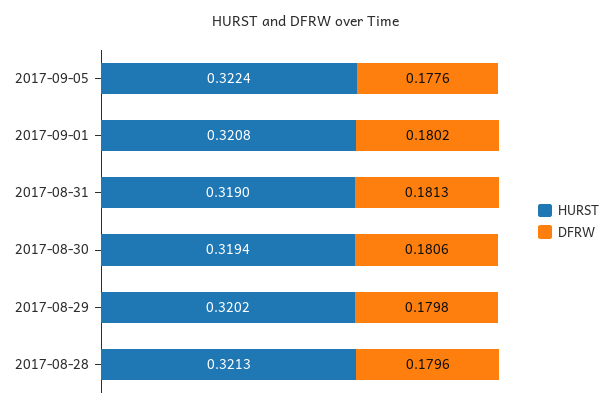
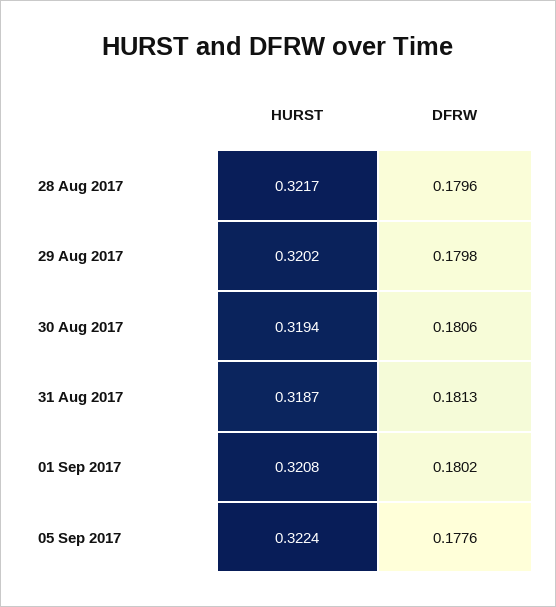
  {
    "HURST": {
      "2017-09-05": 0.3224,
      "2017-09-01": 0.3208,
-     "2017-08-31": 0.319,
+     "2017-08-31": 0.3187,
      "2017-08-30": 0.3194,
      "2017-08-29": 0.3202,
-     "2017-08-28": 0.3213
+     "2017-08-28": 0.3217
    },
    "DFRW": {
      "2017-09-05": 0.1776,
      "2017-09-01": 0.1802,
      "2017-08-31": 0.1813,
      "2017-08-30": 0.1806,
      "2017-08-29": 0.1798,
      "2017-08-28": 0.1796
    }
  }

